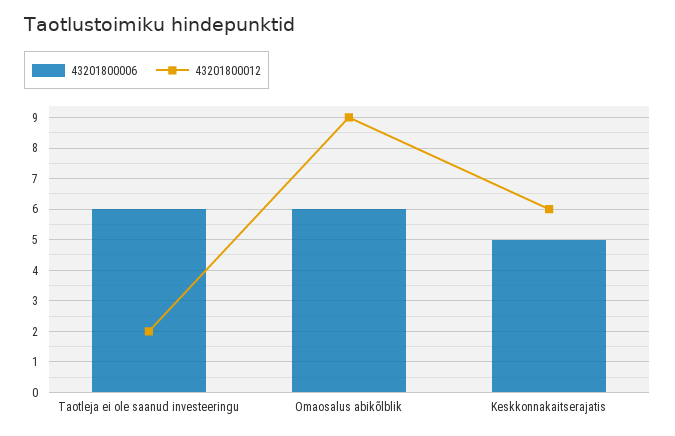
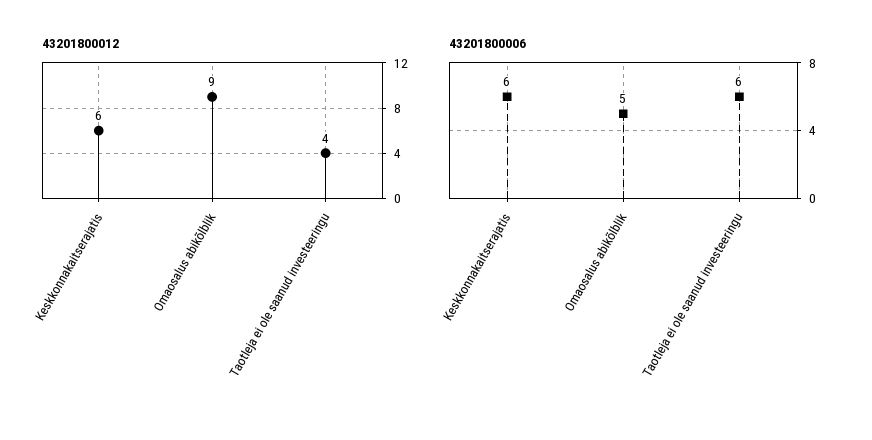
  {
    "43201800006": {
      "Taotleja ei ole saanud investeeringu": 6,
-     "Omaosalus abikõlblik": 6,
+     "Omaosalus abikõlblik": 5,
-     "Keskkonnakaitserajatis": 5
+     "Keskkonnakaitserajatis": 6
    },
    "43201800012": {
-     "Taotleja ei ole saanud investeeringu": 2,
+     "Taotleja ei ole saanud investeeringu": 4,
      "Omaosalus abikõlblik": 9,
      "Keskkonnakaitserajatis": 6
    }
  }

